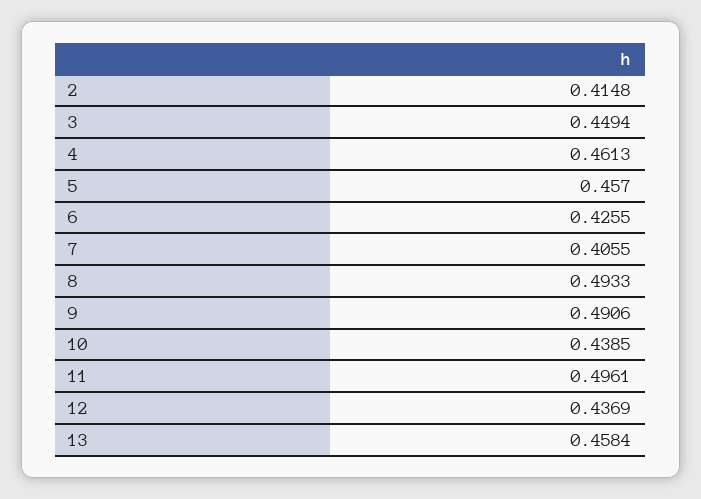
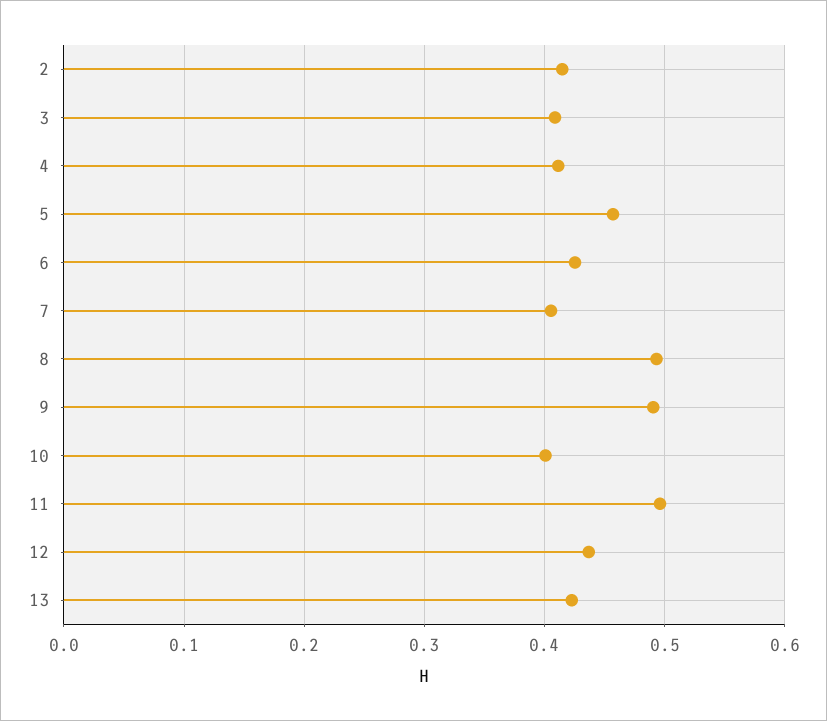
  {
    "2": 0.4148,
-   "3": 0.4494,
+   "3": 0.41,
-   "4": 0.4613,
+   "4": 0.41,
    "5": 0.457,
    "6": 0.4255,
    "7": 0.4055,
    "8": 0.4933,
    "9": 0.4906,
-   "10": 0.4385,
+   "10": 0.4,
    "11": 0.4961,
    "12": 0.4369,
-   "13": 0.4584
+   "13": 0.42
  }

